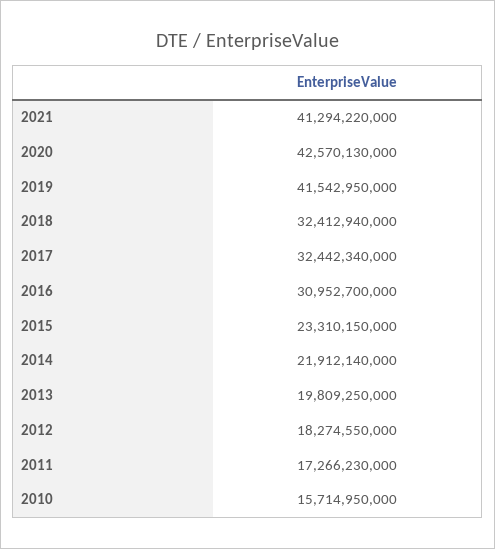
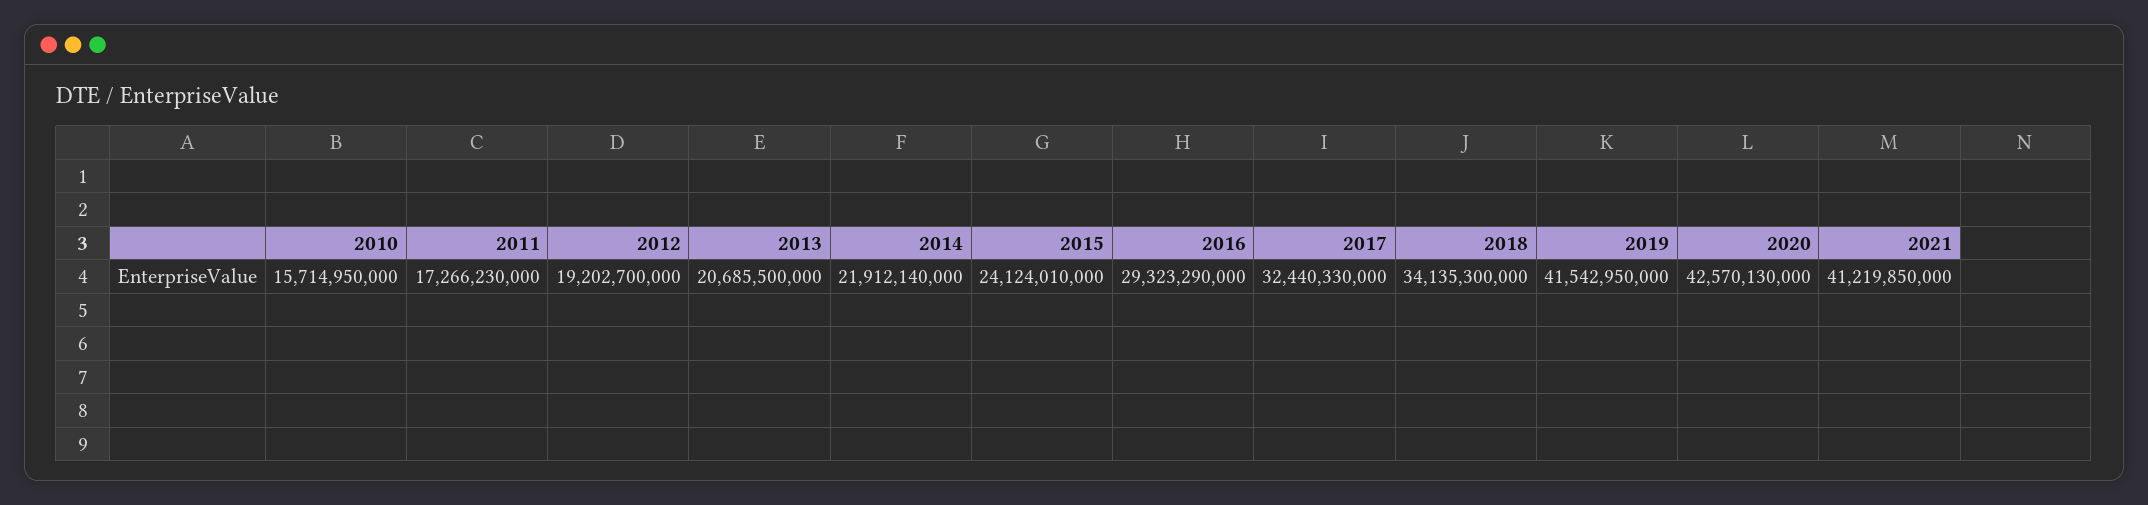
  {
-   "2021": 41294220000,
+   "2021": 41219850000,
    "2020": 42570130000,
    "2019": 41542950000,
-   "2018": 32412940000,
+   "2018": 34135300000,
-   "2017": 32442340000,
+   "2017": 32440330000,
-   "2016": 30952700000,
+   "2016": 29323290000,
-   "2015": 23310150000,
+   "2015": 24124010000,
    "2014": 21912140000,
-   "2013": 19809250000,
+   "2013": 20685500000,
-   "2012": 18274550000,
+   "2012": 19202700000,
    "2011": 17266230000,
    "2010": 15714950000
  }

